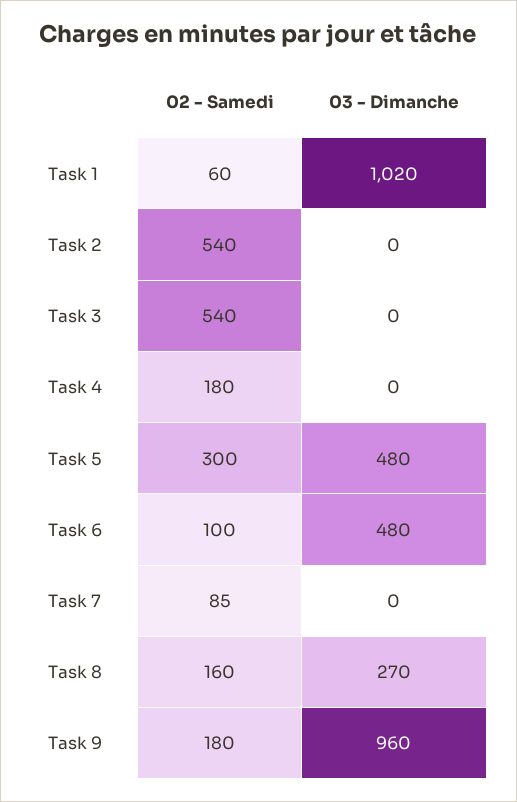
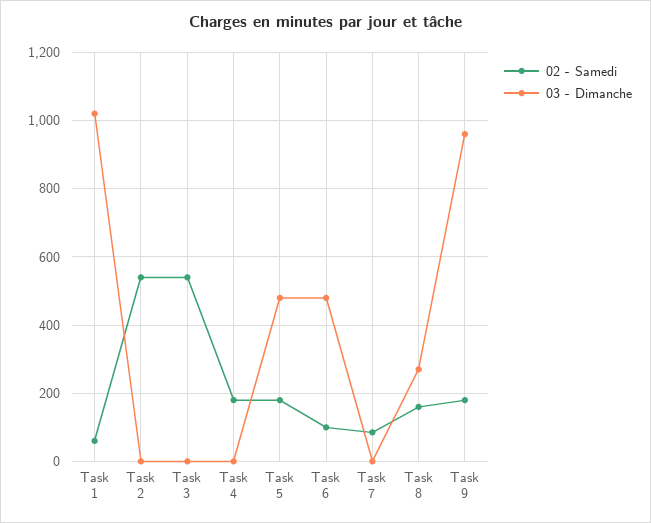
  {
    "02 - Samedi": {
      "Task 1": 60,
      "Task 2": 540,
      "Task 3": 540,
      "Task 4": 180,
-     "Task 5": 300,
+     "Task 5": 180,
      "Task 6": 100,
      "Task 7": 85,
      "Task 8": 160,
      "Task 9": 180
    },
    "03 - Dimanche": {
      "Task 1": 1020,
      "Task 2": 0,
      "Task 3": 0,
      "Task 4": 0,
      "Task 5": 480,
      "Task 6": 480,
      "Task 7": 0,
      "Task 8": 270,
      "Task 9": 960
    }
  }

